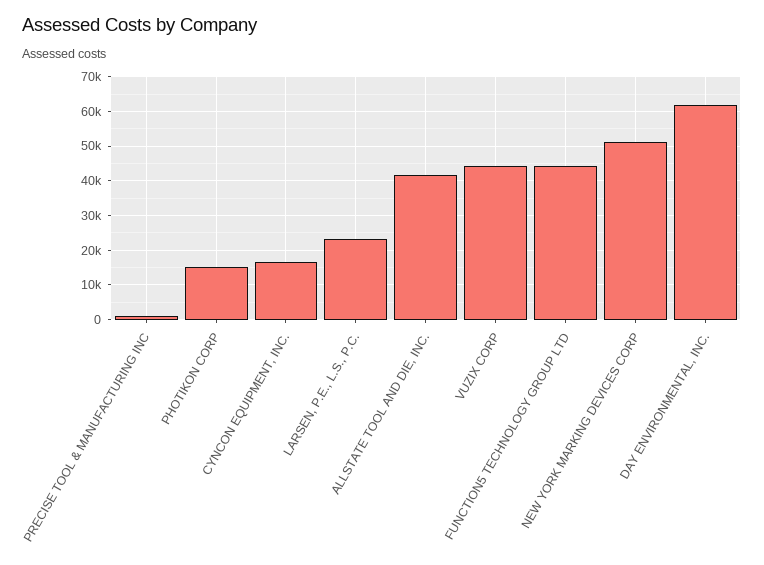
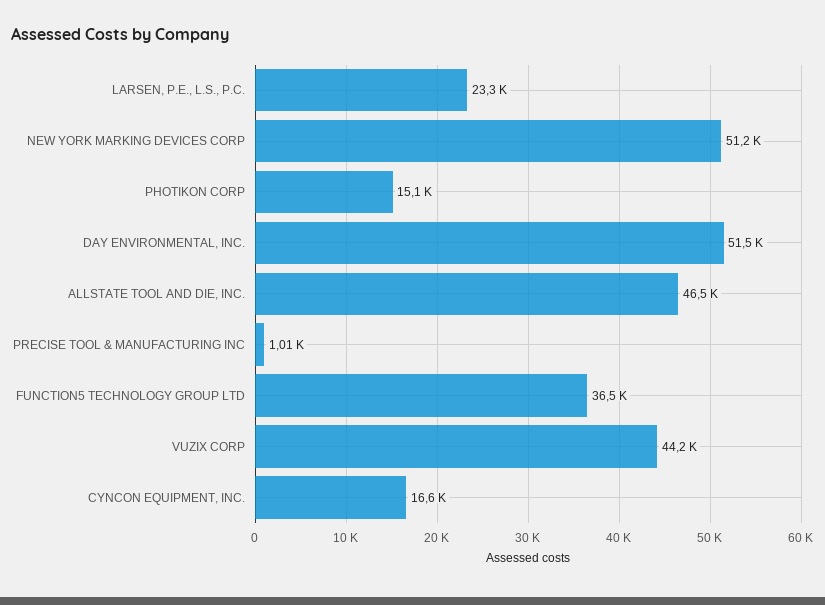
  {
    "PRECISE TOOL & MANUFACTURING INC": 1010,
    "PHOTIKON CORP": 15100,
    "CYNCON EQUIPMENT, INC.": 16600,
    "LARSEN, P.E., L.S., P.C.": 23300,
-   "ALLSTATE TOOL AND DIE, INC.": 42000,
+   "ALLSTATE TOOL AND DIE, INC.": 46500,
    "VUZIX CORP": 44200,
-   "FUNCTION5 TECHNOLOGY GROUP LTD": 44000,
+   "FUNCTION5 TECHNOLOGY GROUP LTD": 36500,
    "NEW YORK MARKING DEVICES CORP": 51200,
-   "DAY ENVIRONMENTAL, INC.": 62000
+   "DAY ENVIRONMENTAL, INC.": 51500
  }

